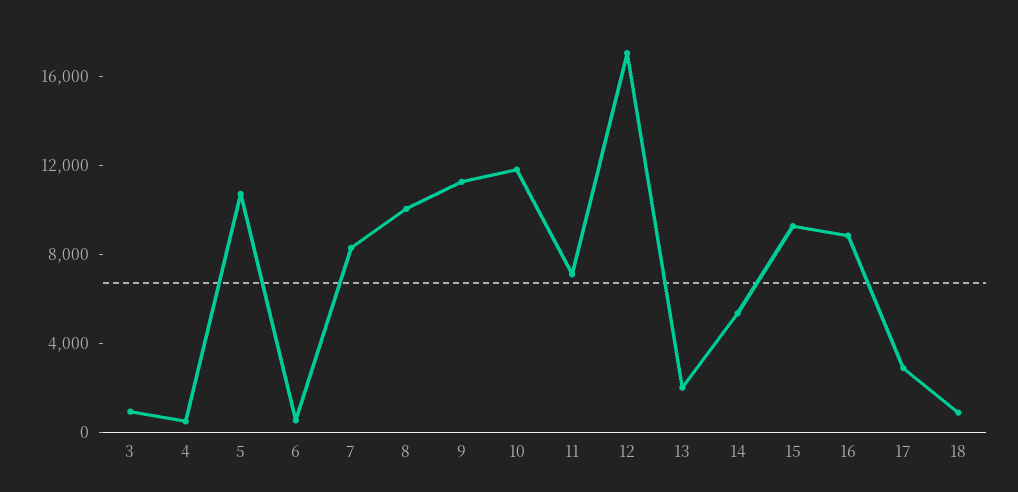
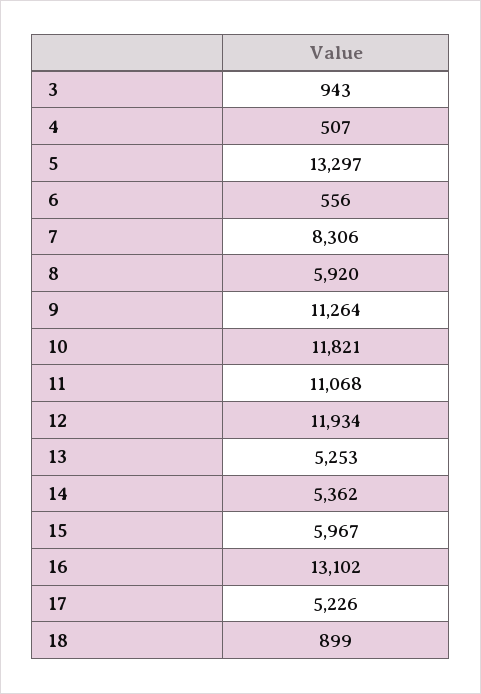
  {
    "3": 943,
    "4": 507,
-   "5": 11000,
+   "5": 13297,
    "6": 556,
    "7": 8306,
-   "8": 10000,
+   "8": 5920,
    "9": 11264,
    "10": 11821,
-   "11": 7000,
+   "11": 11068,
-   "12": 17000,
+   "12": 11934,
-   "13": 2000,
+   "13": 5253,
    "14": 5362,
-   "15": 9000,
+   "15": 5967,
-   "16": 9000,
+   "16": 13102,
-   "17": 3000,
+   "17": 5226,
    "18": 899
  }

